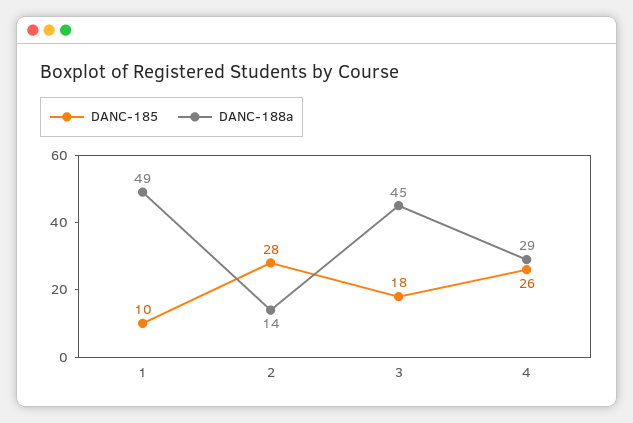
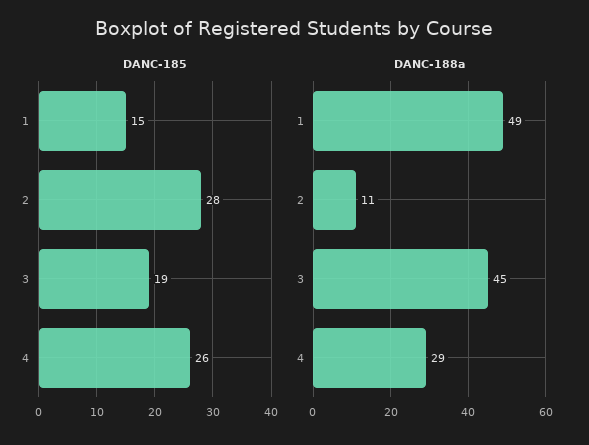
  {
    "DANC-185": {
-     "1": 10,
+     "1": 15,
      "2": 28,
-     "3": 18,
+     "3": 19,
      "4": 26
    },
    "DANC-188a": {
      "1": 49,
-     "2": 14,
+     "2": 11,
      "3": 45,
      "4": 29
    }
  }

